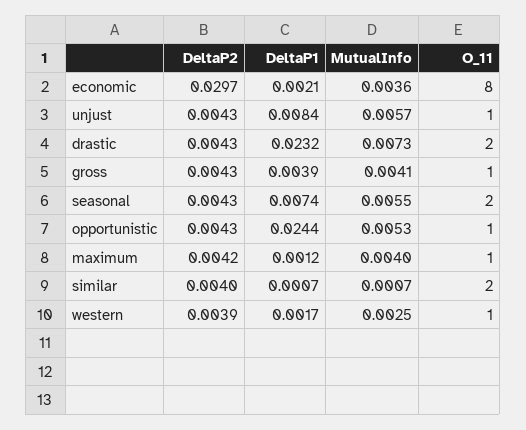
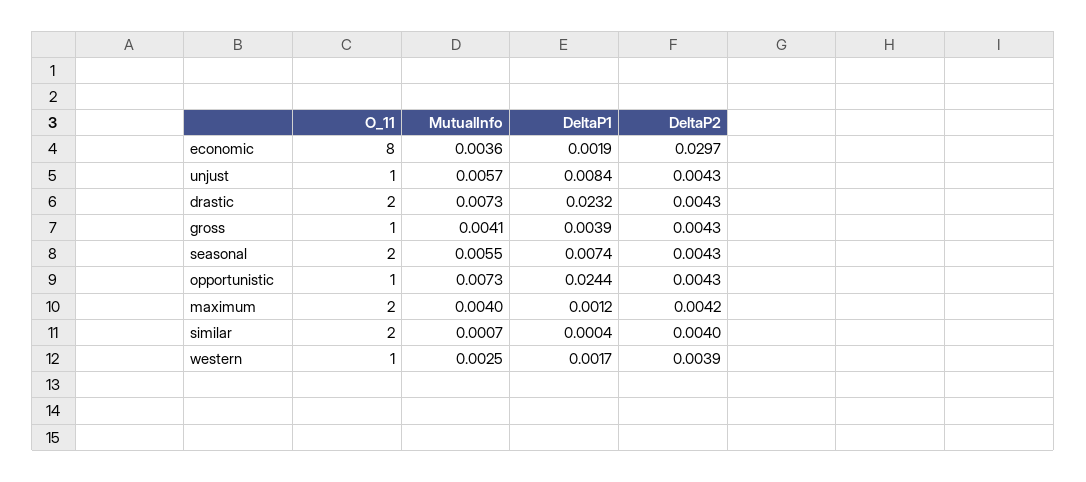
  {
    "DeltaP2": {
      "economic": 0.0297,
      "unjust": 0.0043,
      "drastic": 0.0043,
      "gross": 0.0043,
      "seasonal": 0.0043,
      "opportunistic": 0.0043,
      "maximum": 0.0042,
      "similar": 0.004,
      "western": 0.0039
    },
    "DeltaP1": {
-     "economic": 0.0021,
+     "economic": 0.0019,
      "unjust": 0.0084,
      "drastic": 0.0232,
      "gross": 0.0039,
      "seasonal": 0.0074,
      "opportunistic": 0.0244,
      "maximum": 0.0012,
-     "similar": 0.0007,
+     "similar": 0.0004,
      "western": 0.0017
    },
    "MutualInfo": {
      "economic": 0.0036,
      "unjust": 0.0057,
      "drastic": 0.0073,
      "gross": 0.0041,
      "seasonal": 0.0055,
-     "opportunistic": 0.0053,
+     "opportunistic": 0.0073,
      "maximum": 0.004,
      "similar": 0.0007,
      "western": 0.0025
    },
    "O_11": {
      "economic": 8,
      "unjust": 1,
      "drastic": 2,
      "gross": 1,
      "seasonal": 2,
      "opportunistic": 1,
-     "maximum": 1,
+     "maximum": 2,
      "similar": 2,
      "western": 1
    }
  }

